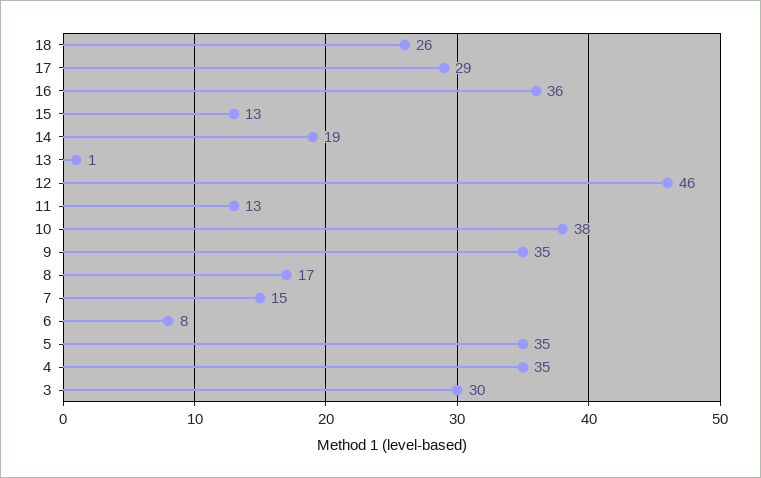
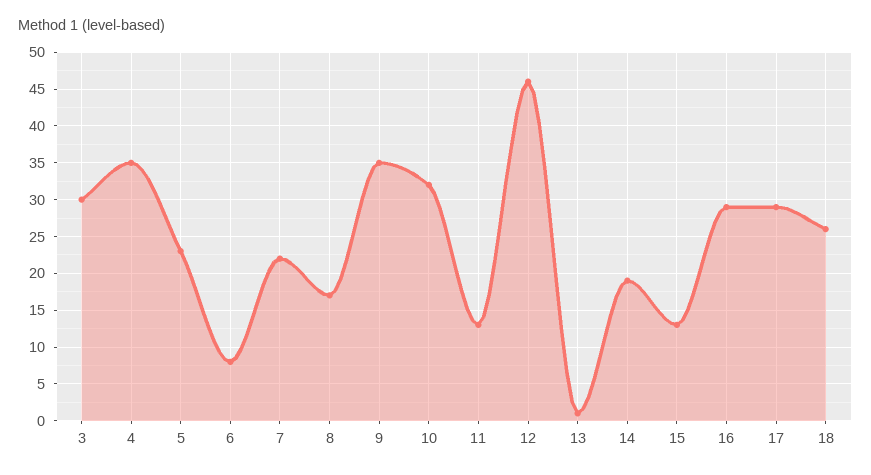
  {
    "18": 26,
    "17": 29,
-   "16": 36,
+   "16": 29,
    "15": 13,
    "14": 19,
    "13": 1,
    "12": 46,
    "11": 13,
-   "10": 38,
+   "10": 32,
    "9": 35,
    "8": 17,
-   "7": 15,
+   "7": 22,
    "6": 8,
-   "5": 35,
+   "5": 23,
    "4": 35,
    "3": 30
  }

